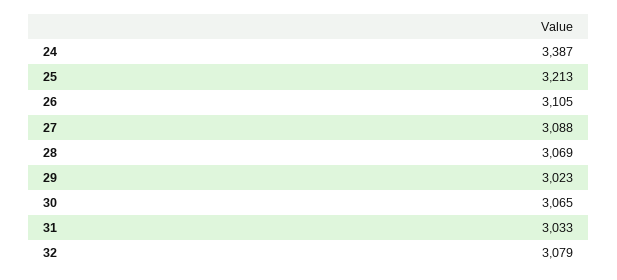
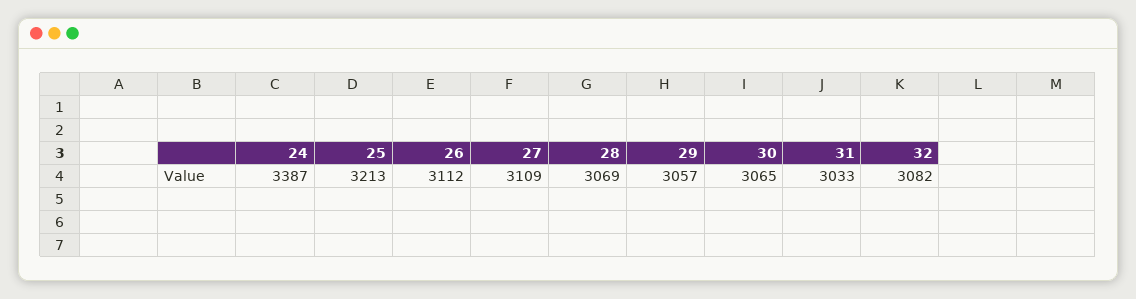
  {
    "24": 3387,
    "25": 3213,
-   "26": 3105,
+   "26": 3112,
-   "27": 3088,
+   "27": 3109,
    "28": 3069,
-   "29": 3023,
+   "29": 3057,
    "30": 3065,
    "31": 3033,
-   "32": 3079
+   "32": 3082
  }

